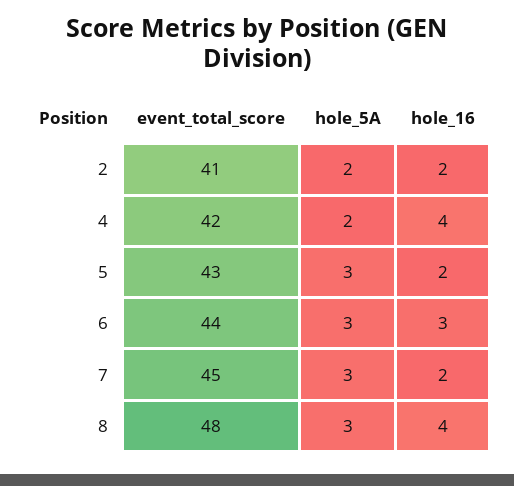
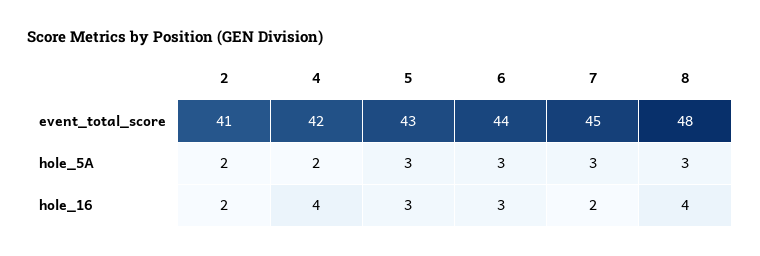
  {
    "event_total_score": {
      "2": 41,
      "4": 42,
      "5": 43,
      "6": 44,
      "7": 45,
      "8": 48
    },
    "hole_5A": {
      "2": 2,
      "4": 2,
      "5": 3,
      "6": 3,
      "7": 3,
      "8": 3
    },
    "hole_16": {
      "2": 2,
      "4": 4,
-     "5": 2,
+     "5": 3,
      "6": 3,
      "7": 2,
      "8": 4
    }
  }

